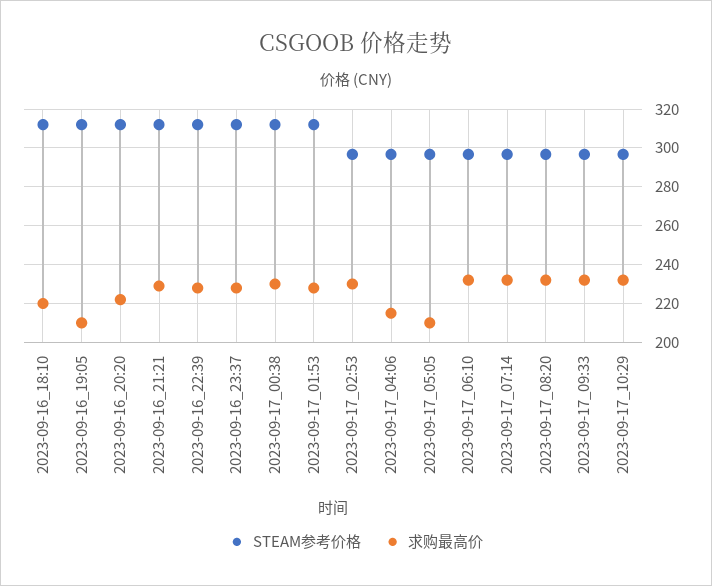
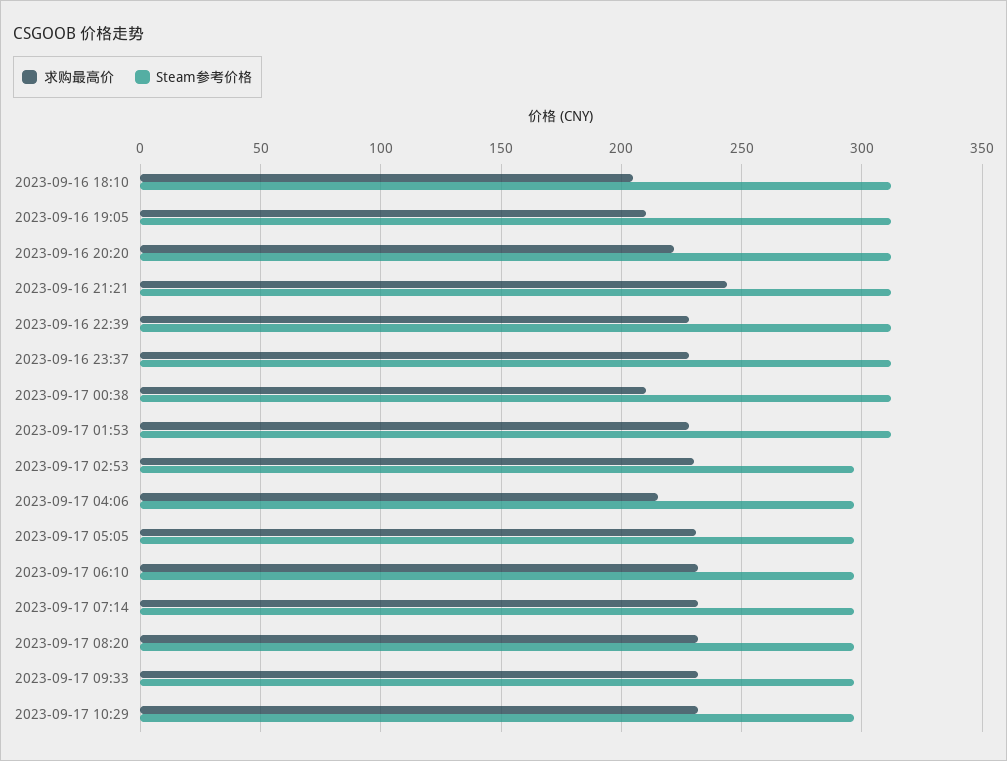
  {
    "STEAM参考价格": {
      "2023-09-16_18:10": 310,
      "2023-09-16_19:05": 310,
      "2023-09-16_20:20": 310,
      "2023-09-16_21:21": 310,
      "2023-09-16_22:39": 310,
      "2023-09-16_23:37": 310,
      "2023-09-17_00:38": 310,
      "2023-09-17_01:53": 310,
      "2023-09-17_02:53": 295,
      "2023-09-17_04:06": 295,
      "2023-09-17_05:05": 295,
      "2023-09-17_06:10": 295,
      "2023-09-17_07:14": 295,
      "2023-09-17_08:20": 295,
      "2023-09-17_09:33": 295,
      "2023-09-17_10:29": 295
    },
    "求购最高价": {
-     "2023-09-16_18:10": 220,
+     "2023-09-16_18:10": 205,
      "2023-09-16_19:05": 210,
      "2023-09-16_20:20": 220,
-     "2023-09-16_21:21": 230,
+     "2023-09-16_21:21": 245,
      "2023-09-16_22:39": 230,
      "2023-09-16_23:37": 230,
-     "2023-09-17_00:38": 230,
+     "2023-09-17_00:38": 210,
      "2023-09-17_01:53": 230,
      "2023-09-17_02:53": 230,
      "2023-09-17_04:06": 215,
-     "2023-09-17_05:05": 210,
+     "2023-09-17_05:05": 230,
      "2023-09-17_06:10": 230,
      "2023-09-17_07:14": 230,
      "2023-09-17_08:20": 230,
      "2023-09-17_09:33": 230,
      "2023-09-17_10:29": 230
    }
  }

